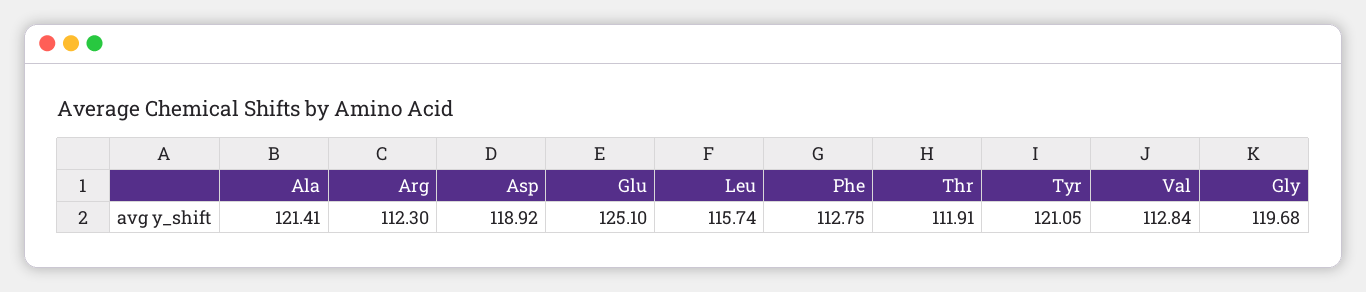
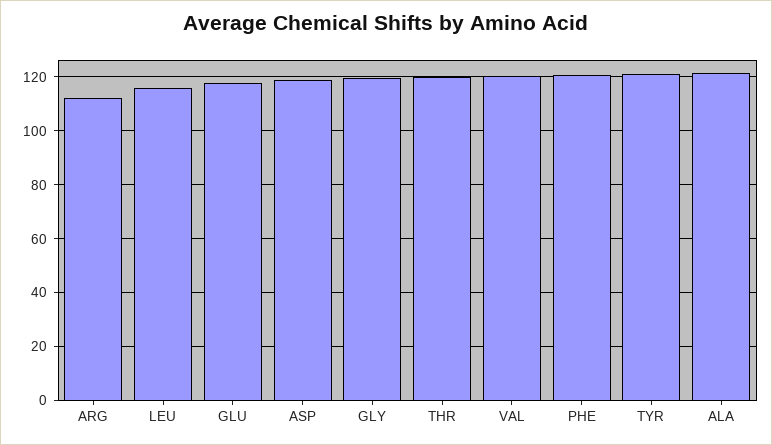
  {
    "Ala": 121.41,
    "Arg": 112.3,
    "Asp": 118.92,
-   "Glu": 125.1,
+   "Glu": 117.5,
    "Leu": 115.74,
-   "Phe": 112.75,
+   "Phe": 120,
-   "Thr": 111.91,
+   "Thr": 120,
    "Tyr": 121.05,
-   "Val": 112.84,
+   "Val": 120,
    "Gly": 119.68
  }

